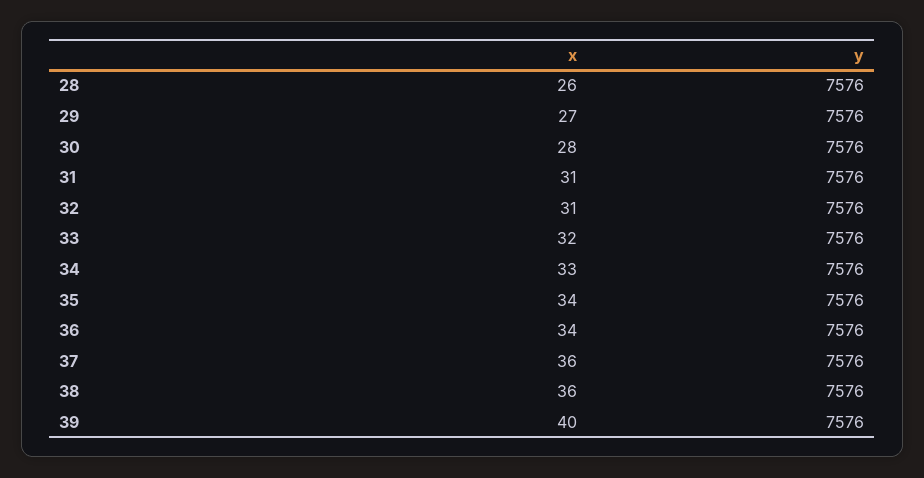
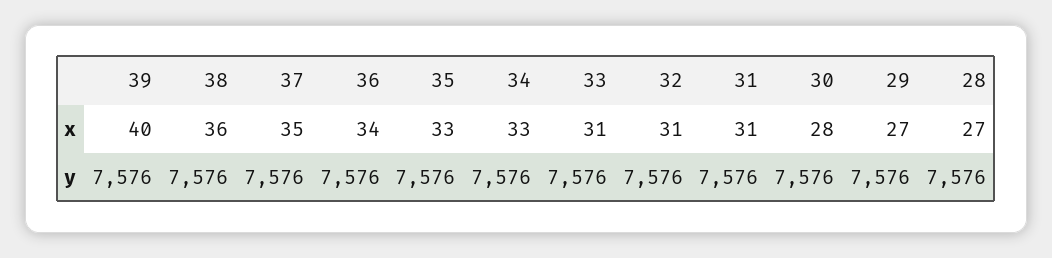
  {
    "x": {
-     "28": 26,
+     "28": 27,
      "29": 27,
      "30": 28,
      "31": 31,
      "32": 31,
-     "33": 32,
+     "33": 31,
      "34": 33,
-     "35": 34,
+     "35": 33,
      "36": 34,
-     "37": 36,
+     "37": 35,
      "38": 36,
      "39": 40
    },
    "y": {
      "28": 7576,
      "29": 7576,
      "30": 7576,
      "31": 7576,
      "32": 7576,
      "33": 7576,
      "34": 7576,
      "35": 7576,
      "36": 7576,
      "37": 7576,
      "38": 7576,
      "39": 7576
    }
  }

